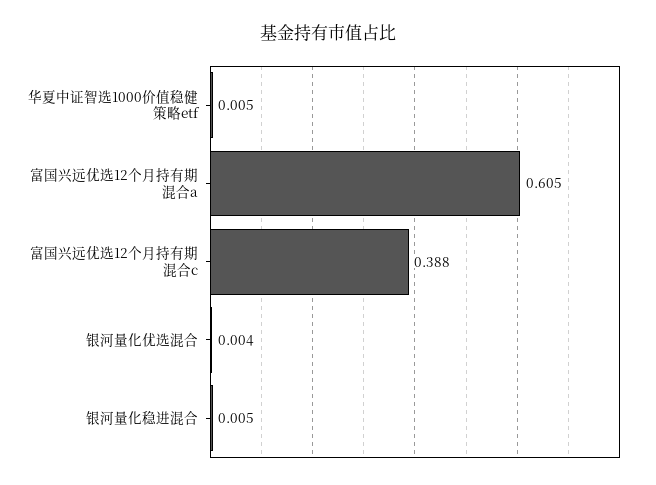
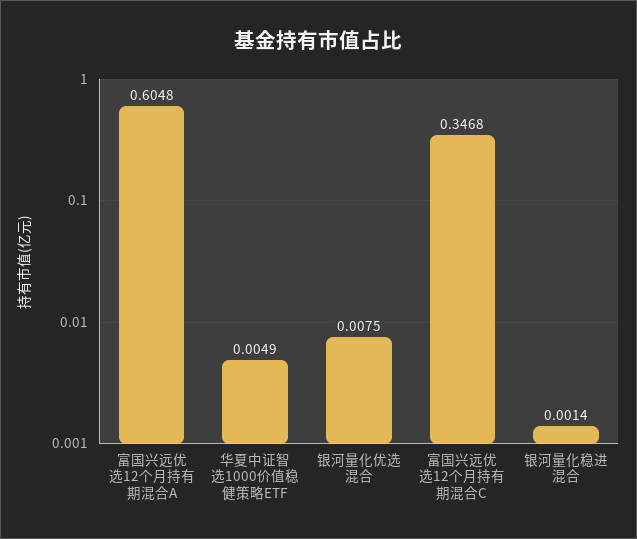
  {
    "华夏中证智选1000价值稳健策略etf": 0.0049,
    "富国兴远优选12个月持有期混合a": 0.6048,
-   "富国兴远优选12个月持有期混合c": 0.388,
+   "富国兴远优选12个月持有期混合c": 0.3468,
-   "银河量化优选混合": 0.004,
+   "银河量化优选混合": 0.0075,
-   "银河量化稳进混合": 0.005
+   "银河量化稳进混合": 0.0014
  }

